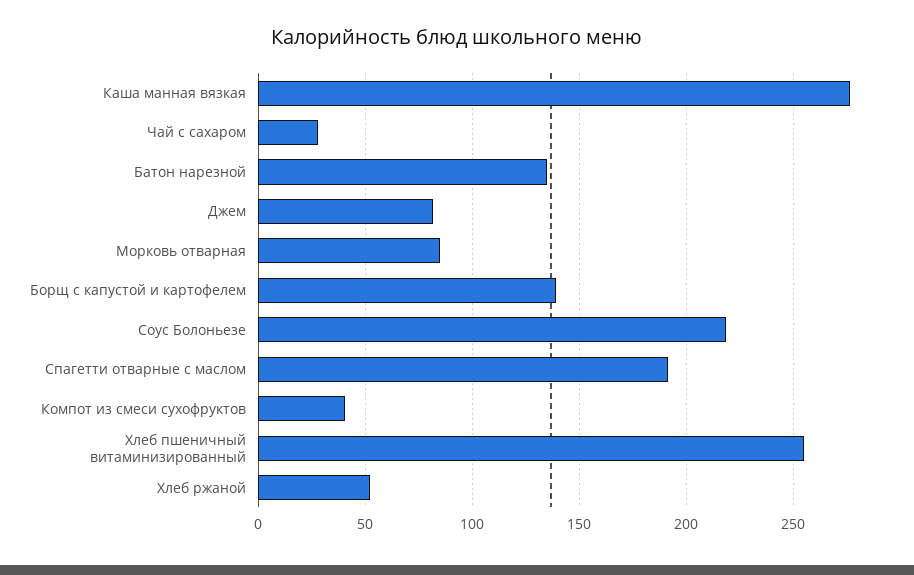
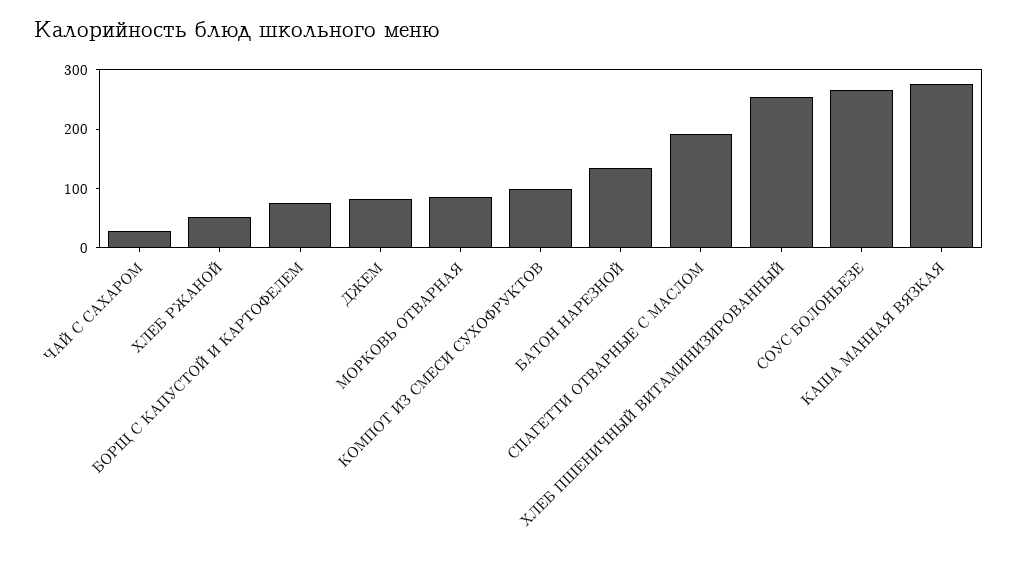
  {
    "Каша манная вязкая": 275,
    "Чай с сахаром": 30,
    "Батон нарезной": 135,
    "Джем": 80,
    "Морковь отварная": 85,
-   "Борщ с капустой и картофелем": 140,
+   "Борщ с капустой и картофелем": 80,
-   "Соус Болоньезе": 220,
+   "Соус Болоньезе": 260,
    "Спагетти отварные с маслом": 190,
-   "Компот из смеси сухофруктов": 40,
+   "Компот из смеси сухофруктов": 100,
    "Хлеб пшеничный витаминизированный": 255,
    "Хлеб ржаной": 50
  }

